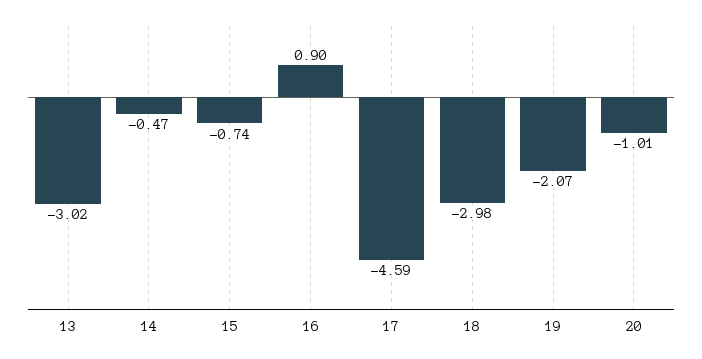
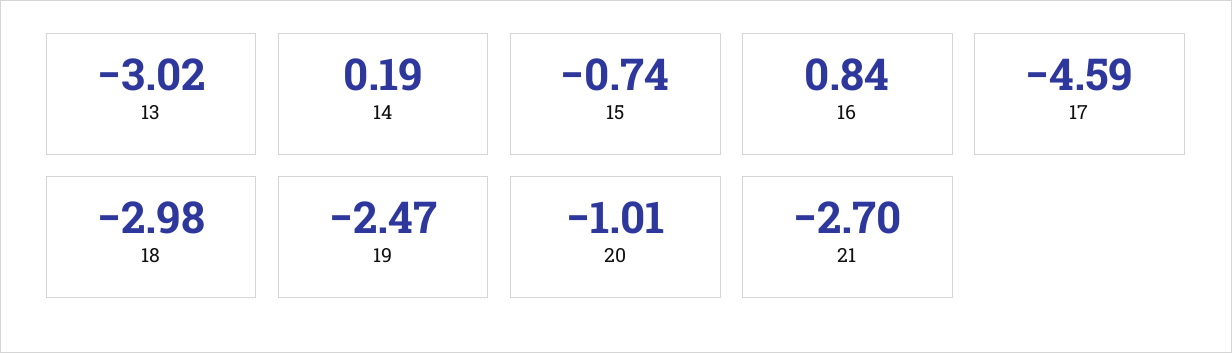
  {
    "13": -3.02,
-   "14": -0.47,
+   "14": 0.19,
    "15": -0.74,
-   "16": 0.9,
+   "16": 0.84,
    "17": -4.59,
    "18": -2.98,
-   "19": -2.07,
+   "19": -2.47,
-   "20": -1.01
+   "20": -1.01,
+   "21": -2.7
  }

